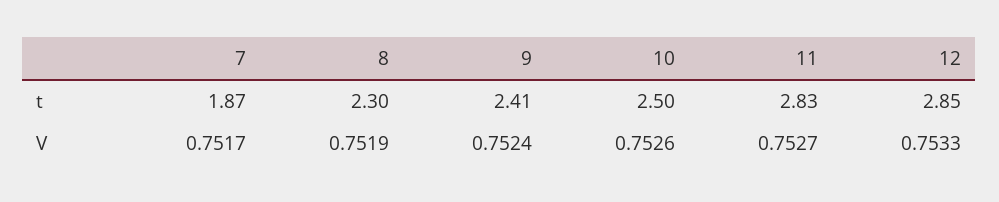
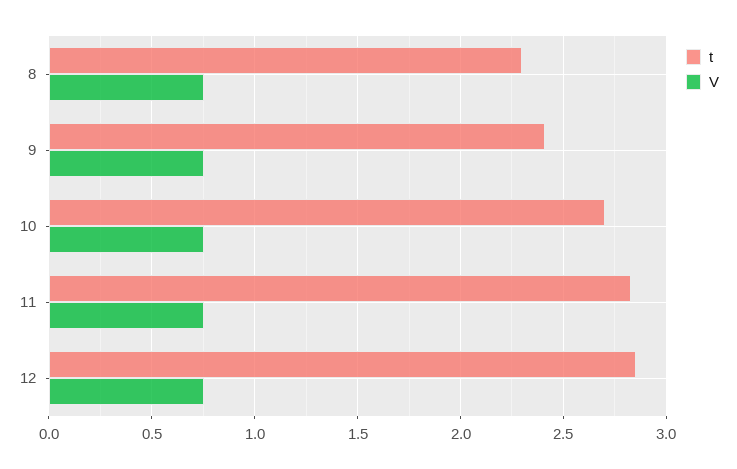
  {
    "t": {
-     "7": 1.87,
      "8": 2.3,
      "9": 2.41,
-     "10": 2.5,
+     "10": 2.7,
      "11": 2.83,
      "12": 2.85
    },
    "V": {
-     "7": 0.7517,
      "8": 0.7519,
      "9": 0.7524,
      "10": 0.7526,
      "11": 0.7527,
      "12": 0.7533
    }
  }

